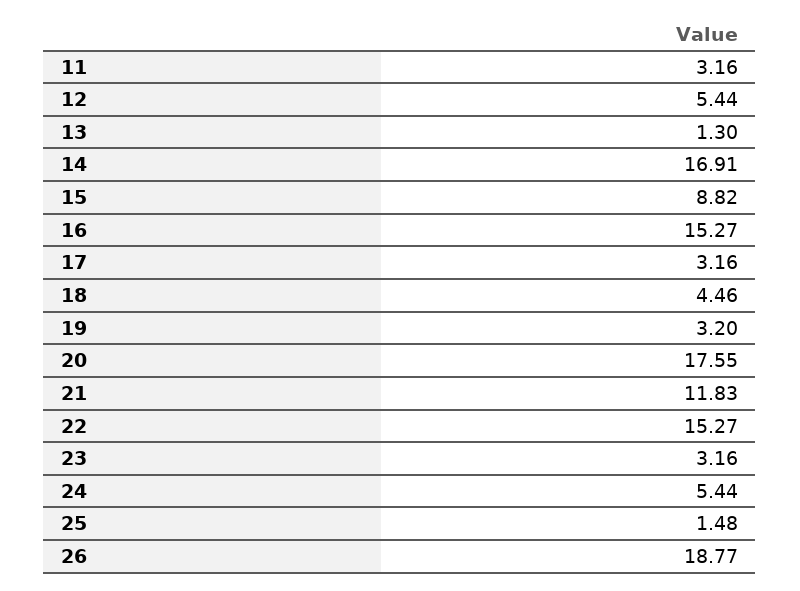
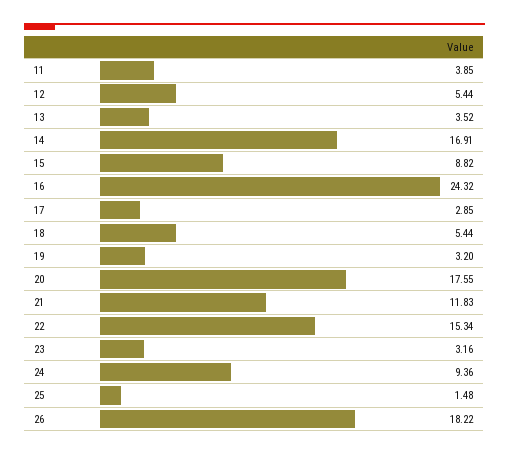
  {
-   "11": 3.16,
+   "11": 3.85,
    "12": 5.44,
-   "13": 1.3,
+   "13": 3.52,
    "14": 16.91,
    "15": 8.82,
-   "16": 15.27,
+   "16": 24.32,
-   "17": 3.16,
+   "17": 2.85,
-   "18": 4.46,
+   "18": 5.44,
    "19": 3.2,
    "20": 17.55,
    "21": 11.83,
-   "22": 15.27,
+   "22": 15.34,
    "23": 3.16,
-   "24": 5.44,
+   "24": 9.36,
    "25": 1.48,
-   "26": 18.77
+   "26": 18.22
  }

